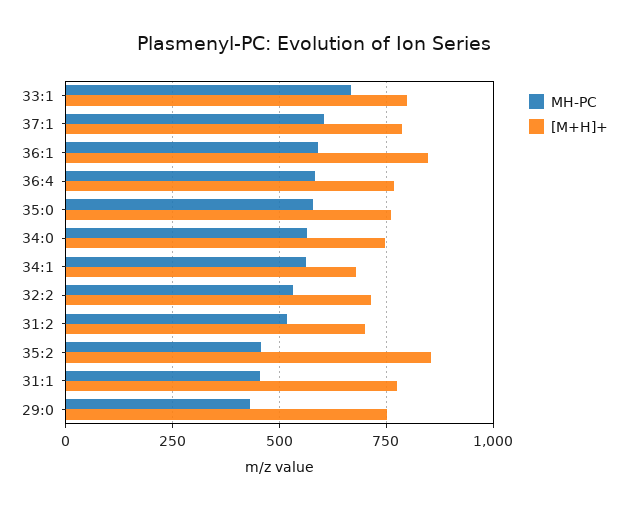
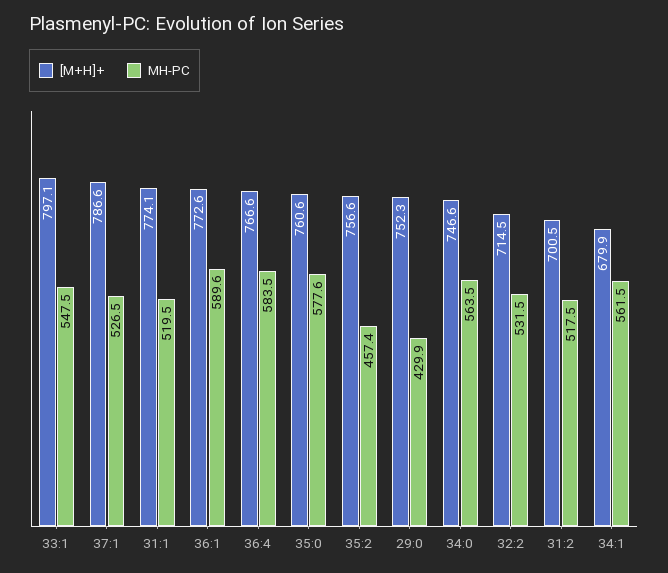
  {
    "MH-PC": {
-     "33:1": 675,
+     "33:1": 547.5,
-     "37:1": 600,
+     "37:1": 526.5,
      "36:1": 589.6,
      "36:4": 583.5,
      "35:0": 577.6,
      "34:0": 563.5,
      "34:1": 561.5,
      "32:2": 531.5,
      "31:2": 517.5,
      "35:2": 457.4,
-     "31:1": 450,
+     "31:1": 519.5,
      "29:0": 429.9
    },
    "[M+H]+": {
      "33:1": 797.1,
      "37:1": 786.6,
-     "36:1": 850,
+     "36:1": 772.6,
      "36:4": 766.6,
      "35:0": 760.6,
      "34:0": 746.6,
      "34:1": 679.9,
      "32:2": 714.5,
      "31:2": 700.5,
-     "35:2": 850,
+     "35:2": 756.6,
      "31:1": 774.1,
      "29:0": 752.3
    }
  }

